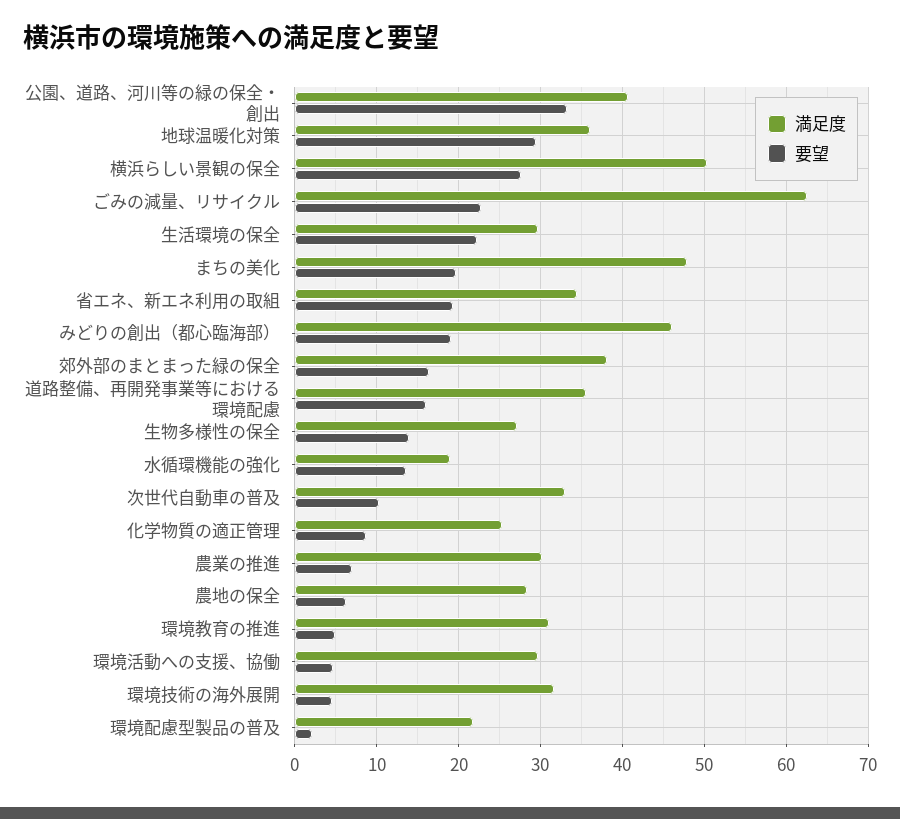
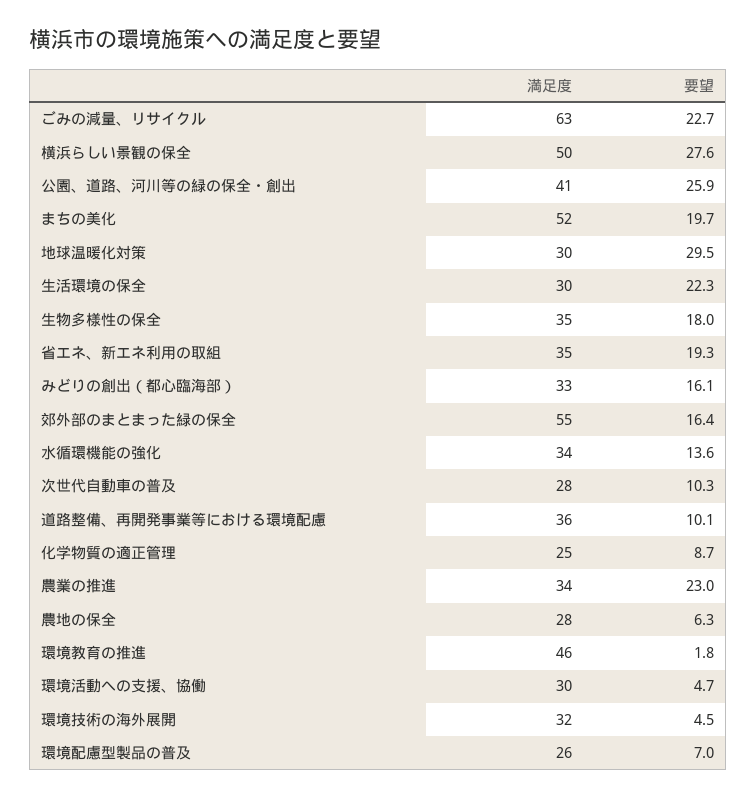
  {
    "満足度": {
      "公園、道路、河川等の緑の保全・創出": 41,
-     "地球温暖化対策": 36,
+     "地球温暖化対策": 30,
      "横浜らしい景観の保全": 50,
      "ごみの減量、リサイクル": 63,
      "生活環境の保全": 30,
-     "まちの美化": 48,
+     "まちの美化": 52,
      "省エネ、新エネ利用の取組": 35,
-     "みどりの創出（都心臨海部）": 46,
+     "みどりの創出（都心臨海部）": 33,
-     "郊外部のまとまった緑の保全": 38,
+     "郊外部のまとまった緑の保全": 55,
      "道路整備、再開発事業等における環境配慮": 36,
-     "生物多様性の保全": 27,
+     "生物多様性の保全": 35,
-     "水循環機能の強化": 19,
+     "水循環機能の強化": 34,
-     "次世代自動車の普及": 33,
+     "次世代自動車の普及": 28,
      "化学物質の適正管理": 25,
-     "農業の推進": 30,
+     "農業の推進": 34,
      "農地の保全": 28,
-     "環境教育の推進": 31,
+     "環境教育の推進": 46,
      "環境活動への支援、協働": 30,
      "環境技術の海外展開": 32,
-     "環境配慮型製品の普及": 22
+     "環境配慮型製品の普及": 26
    },
    "要望": {
-     "公園、道路、河川等の緑の保全・創出": 33,
+     "公園、道路、河川等の緑の保全・創出": 25.9,
      "地球温暖化対策": 29.5,
      "横浜らしい景観の保全": 27.6,
      "ごみの減量、リサイクル": 22.7,
      "生活環境の保全": 22.3,
      "まちの美化": 19.7,
      "省エネ、新エネ利用の取組": 19.3,
-     "みどりの創出（都心臨海部）": 19,
+     "みどりの創出（都心臨海部）": 16.1,
      "郊外部のまとまった緑の保全": 16.4,
-     "道路整備、再開発事業等における環境配慮": 16,
+     "道路整備、再開発事業等における環境配慮": 10.1,
-     "生物多様性の保全": 14,
+     "生物多様性の保全": 18,
      "水循環機能の強化": 13.6,
      "次世代自動車の普及": 10.3,
      "化学物質の適正管理": 8.7,
-     "農業の推進": 7,
+     "農業の推進": 23,
      "農地の保全": 6.3,
-     "環境教育の推進": 5,
+     "環境教育の推進": 1.8,
      "環境活動への支援、協働": 4.7,
      "環境技術の海外展開": 4.5,
-     "環境配慮型製品の普及": 2
+     "環境配慮型製品の普及": 7
    }
  }

